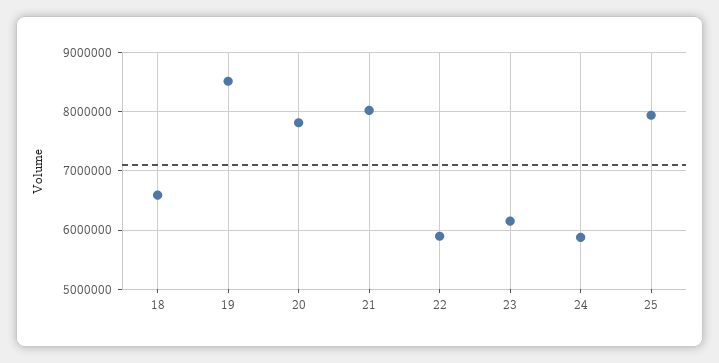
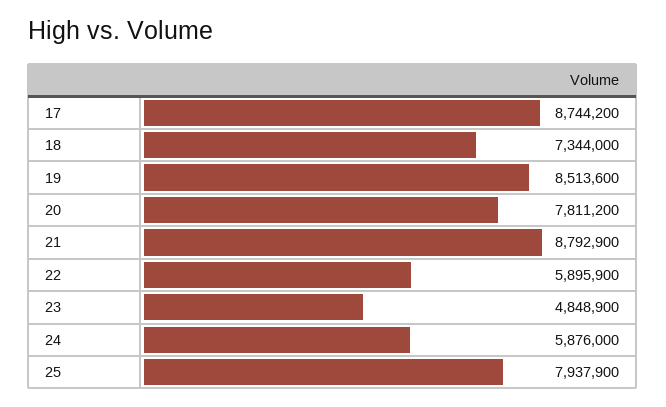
  {
-   "18": 6600000,
+   "18": 7344000,
    "19": 8513600,
    "20": 7811200,
-   "21": 8000000,
+   "21": 8792900,
    "22": 5895900,
-   "23": 6200000,
+   "23": 4848900,
    "24": 5876000,
-   "25": 7937900
+   "25": 7937900,
+   "17": 8744200
  }

